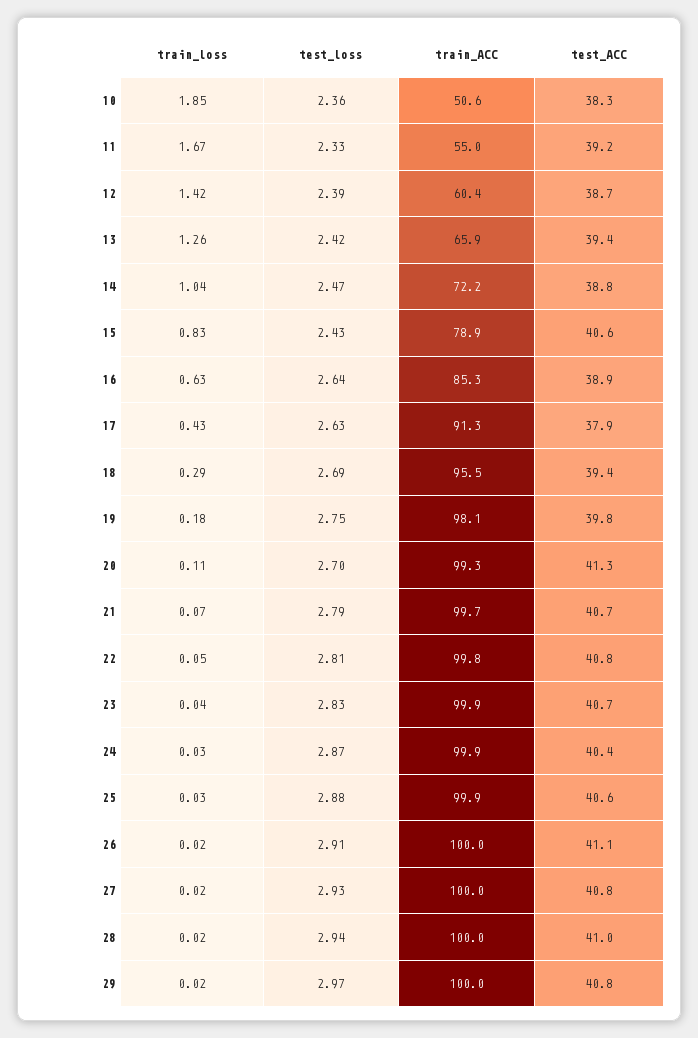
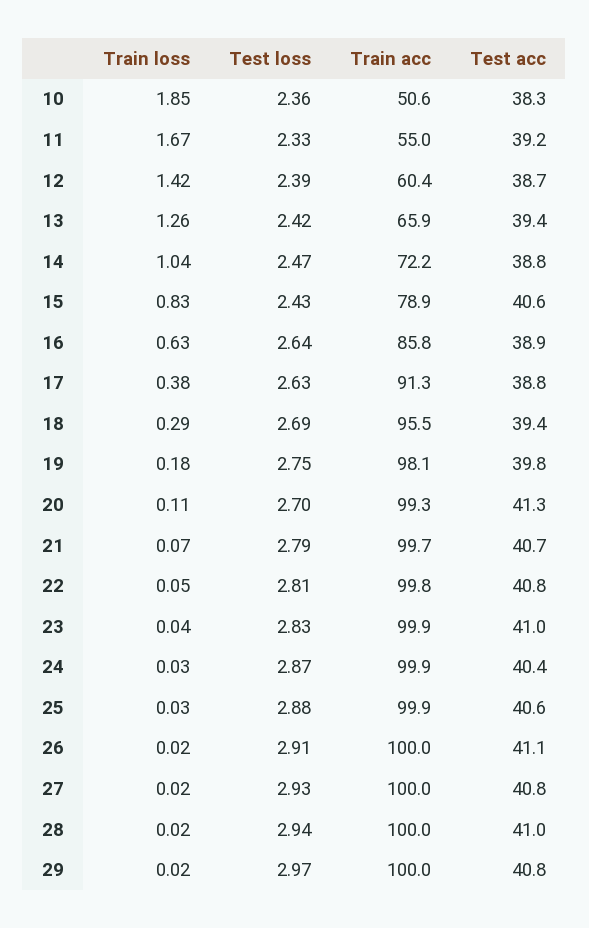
  {
    "train_loss": {
      "10": 1.85,
      "11": 1.67,
      "12": 1.42,
      "13": 1.26,
      "14": 1.04,
      "15": 0.83,
      "16": 0.63,
-     "17": 0.43,
+     "17": 0.38,
      "18": 0.29,
      "19": 0.18,
      "20": 0.11,
      "21": 0.07,
      "22": 0.05,
      "23": 0.04,
      "24": 0.03,
      "25": 0.03,
      "26": 0.02,
      "27": 0.02,
      "28": 0.02,
      "29": 0.02
    },
    "test_loss": {
      "10": 2.36,
      "11": 2.33,
      "12": 2.39,
      "13": 2.42,
      "14": 2.47,
      "15": 2.43,
      "16": 2.64,
      "17": 2.63,
      "18": 2.69,
      "19": 2.75,
      "20": 2.7,
      "21": 2.79,
      "22": 2.81,
      "23": 2.83,
      "24": 2.87,
      "25": 2.88,
      "26": 2.91,
      "27": 2.93,
      "28": 2.94,
      "29": 2.97
    },
    "train_ACC": {
      "10": 50.6,
      "11": 55,
      "12": 60.4,
      "13": 65.9,
      "14": 72.2,
      "15": 78.9,
-     "16": 85.3,
+     "16": 85.8,
      "17": 91.3,
      "18": 95.5,
      "19": 98.1,
      "20": 99.3,
      "21": 99.7,
      "22": 99.8,
      "23": 99.9,
      "24": 99.9,
      "25": 99.9,
      "26": 100,
      "27": 100,
      "28": 100,
      "29": 100
    },
    "test_ACC": {
      "10": 38.3,
      "11": 39.2,
      "12": 38.7,
      "13": 39.4,
      "14": 38.8,
      "15": 40.6,
      "16": 38.9,
-     "17": 37.9,
+     "17": 38.8,
      "18": 39.4,
      "19": 39.8,
      "20": 41.3,
      "21": 40.7,
      "22": 40.8,
-     "23": 40.7,
+     "23": 41,
      "24": 40.4,
      "25": 40.6,
      "26": 41.1,
      "27": 40.8,
      "28": 41,
      "29": 40.8
    }
  }

